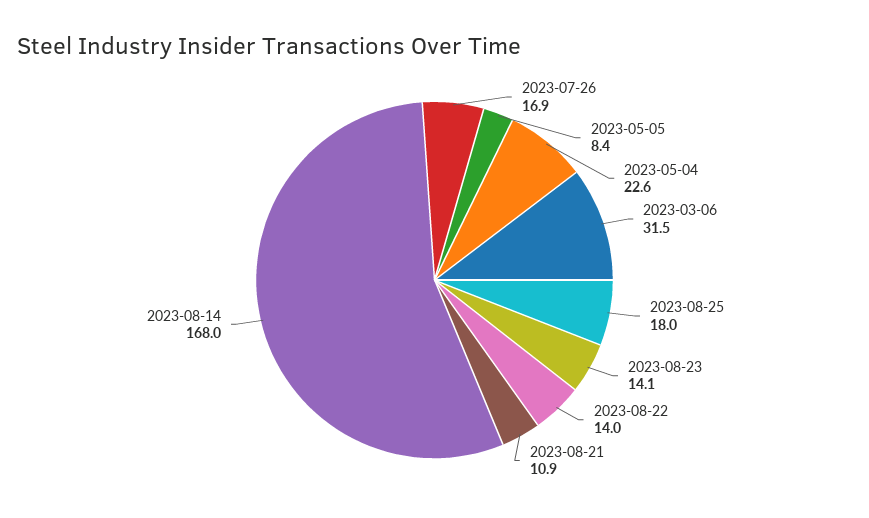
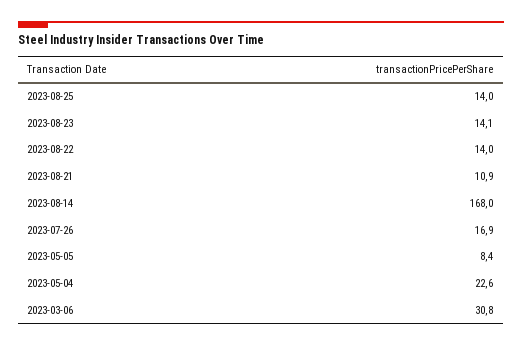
  {
    "2023-07-26": 16.9,
    "2023-05-05": 8.4,
    "2023-05-04": 22.6,
-   "2023-03-06": 31.5,
+   "2023-03-06": 30.8,
-   "2023-08-25": 18,
+   "2023-08-25": 14,
    "2023-08-23": 14.1,
    "2023-08-22": 14,
    "2023-08-21": 10.9,
    "2023-08-14": 168
  }

